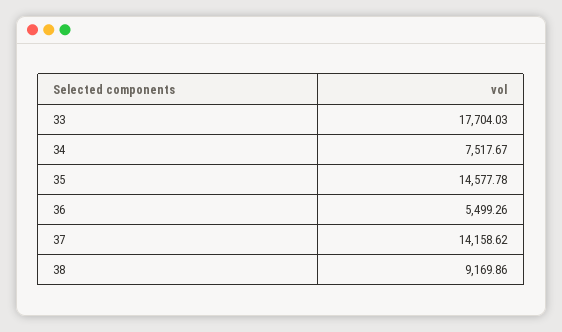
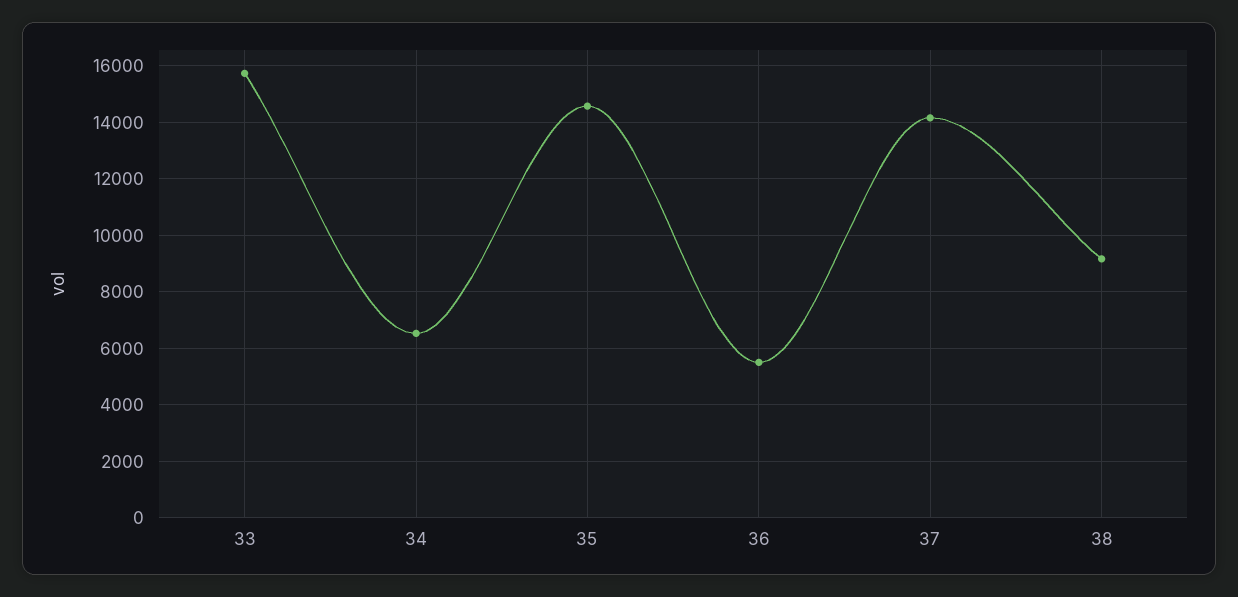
  {
-   "33": 17704.03,
+   "33": 15750,
-   "34": 7517.67,
+   "34": 6500,
    "35": 14577.78,
    "36": 5499.26,
    "37": 14158.62,
    "38": 9169.86
  }

